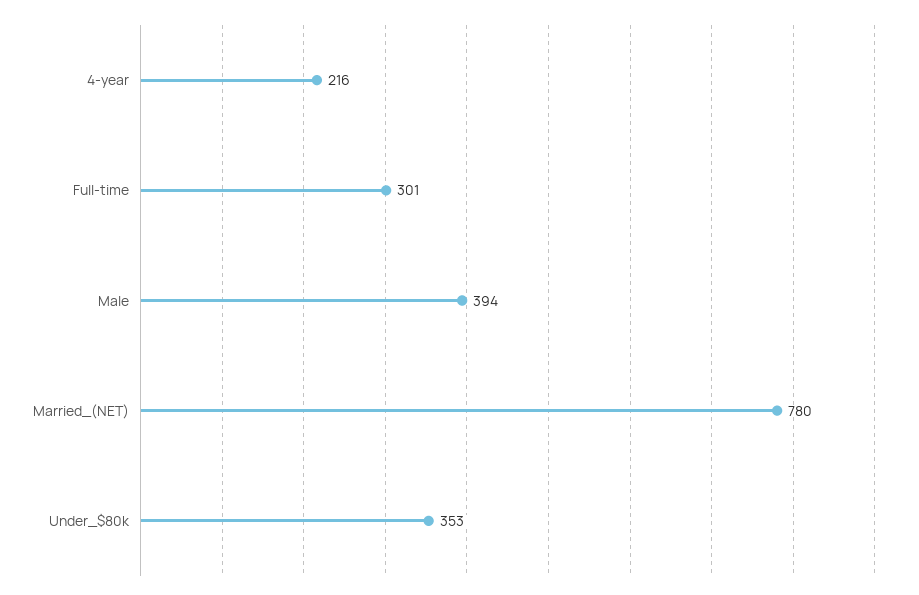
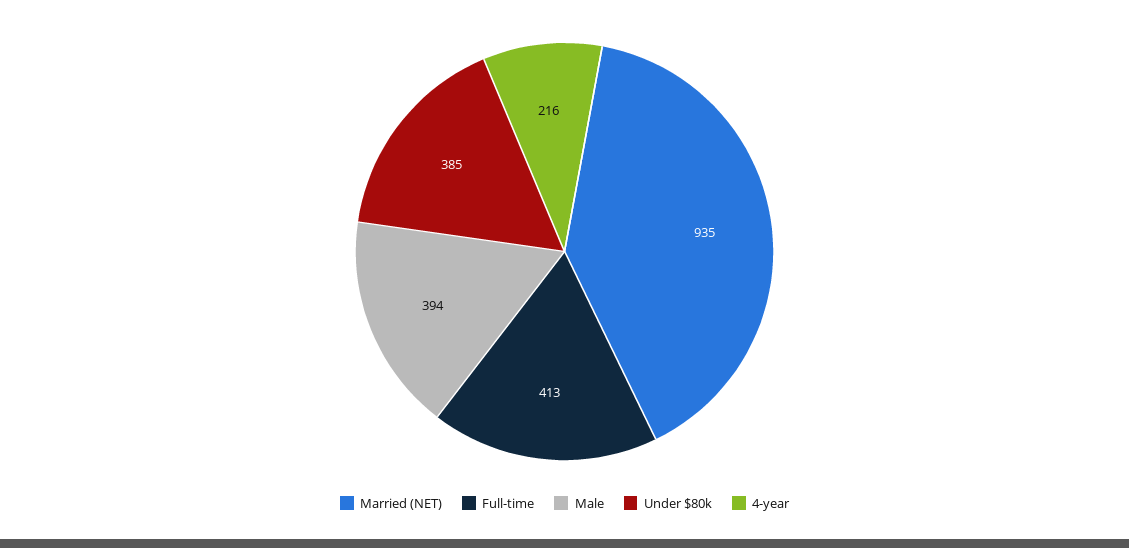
  {
    "4-year": 216,
-   "Full-time": 301,
+   "Full-time": 413,
    "Male": 394,
-   "Married_(NET)": 780,
+   "Married_(NET)": 935,
-   "Under_$80k": 353
+   "Under_$80k": 385
  }

